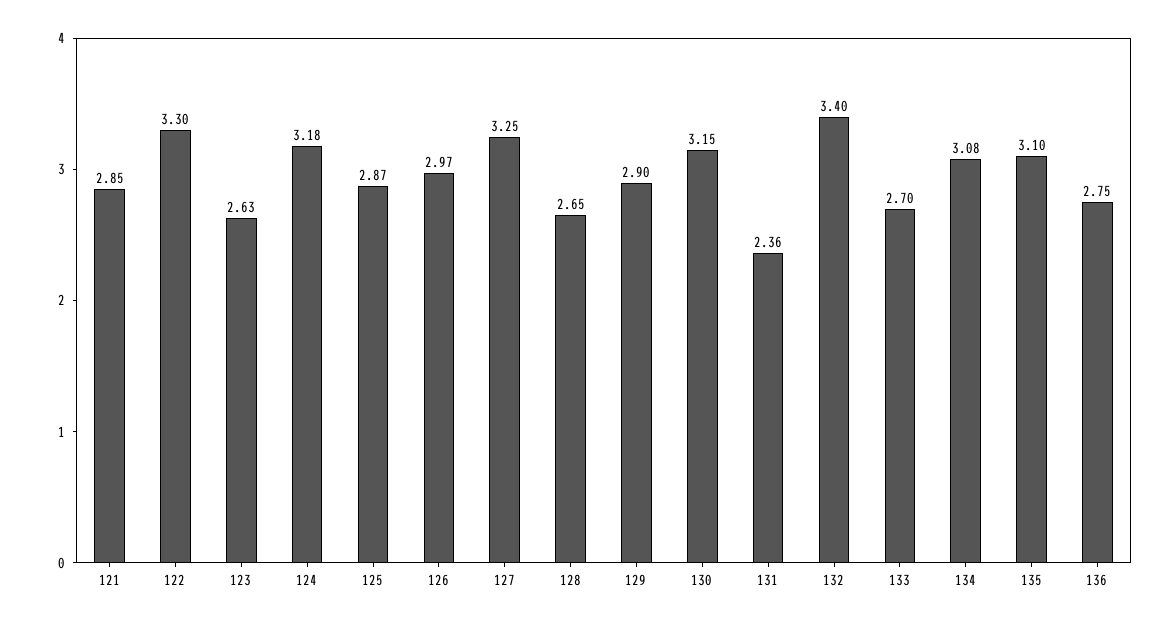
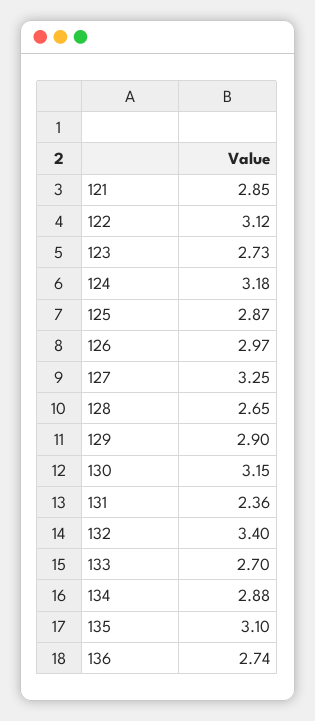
  {
    "121": 2.85,
-   "122": 3.3,
+   "122": 3.12,
-   "123": 2.63,
+   "123": 2.73,
    "124": 3.18,
    "125": 2.87,
    "126": 2.97,
    "127": 3.25,
    "128": 2.65,
    "129": 2.9,
    "130": 3.15,
    "131": 2.36,
    "132": 3.4,
    "133": 2.7,
-   "134": 3.08,
+   "134": 2.88,
    "135": 3.1,
-   "136": 2.75
+   "136": 2.74
  }

